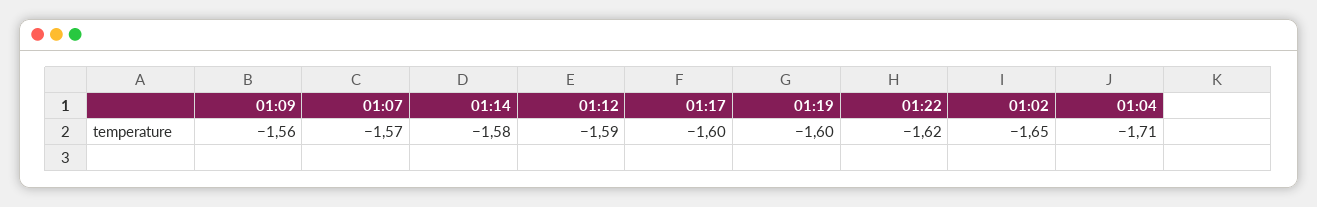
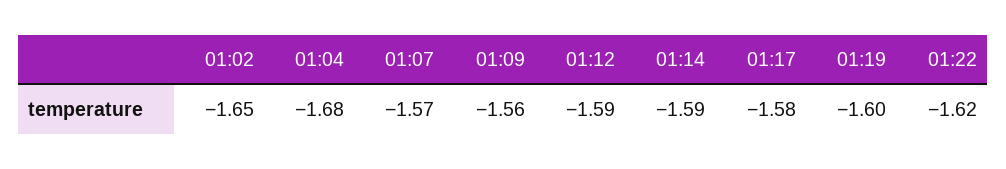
  {
    "01:09": -1.56,
    "01:07": -1.57,
-   "01:14": -1.58,
+   "01:14": -1.59,
    "01:12": -1.59,
-   "01:17": -1.6,
+   "01:17": -1.58,
    "01:19": -1.6,
    "01:22": -1.62,
    "01:02": -1.65,
-   "01:04": -1.71
+   "01:04": -1.68
  }

